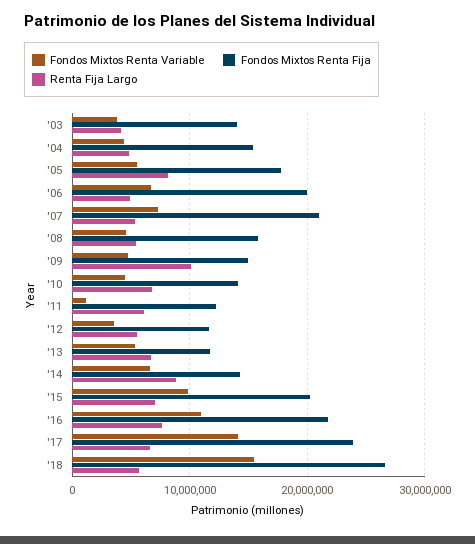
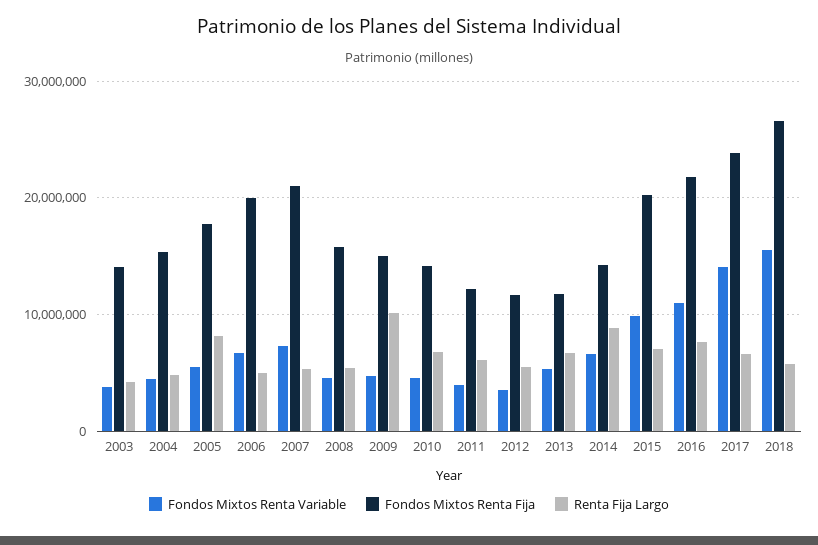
  {
    "Fondos Mixtos Renta Variable": {
      "'03": 4000000,
      "'04": 4000000,
      "'05": 5000000,
      "'06": 7000000,
      "'07": 7000000,
      "'08": 5000000,
      "'09": 5000000,
      "'10": 5000000,
-     "'11": 1000000,
+     "'11": 4000000,
      "'12": 4000000,
      "'13": 5000000,
      "'14": 7000000,
      "'15": 10000000,
      "'16": 11000000,
      "'17": 14000000,
      "'18": 16000000
    },
    "Fondos Mixtos Renta Fija": {
      "'03": 14000000,
      "'04": 15000000,
      "'05": 18000000,
      "'06": 20000000,
      "'07": 21000000,
      "'08": 16000000,
      "'09": 15000000,
      "'10": 14000000,
      "'11": 12000000,
      "'12": 12000000,
      "'13": 12000000,
      "'14": 14000000,
      "'15": 20000000,
      "'16": 22000000,
      "'17": 24000000,
      "'18": 27000000
    },
    "Renta Fija Largo": {
      "'03": 4000000,
      "'04": 5000000,
      "'05": 8000000,
      "'06": 5000000,
      "'07": 5000000,
      "'08": 5000000,
      "'09": 10000000,
      "'10": 7000000,
      "'11": 6000000,
      "'12": 5000000,
      "'13": 7000000,
      "'14": 9000000,
      "'15": 7000000,
      "'16": 8000000,
      "'17": 7000000,
      "'18": 6000000
    }
  }

